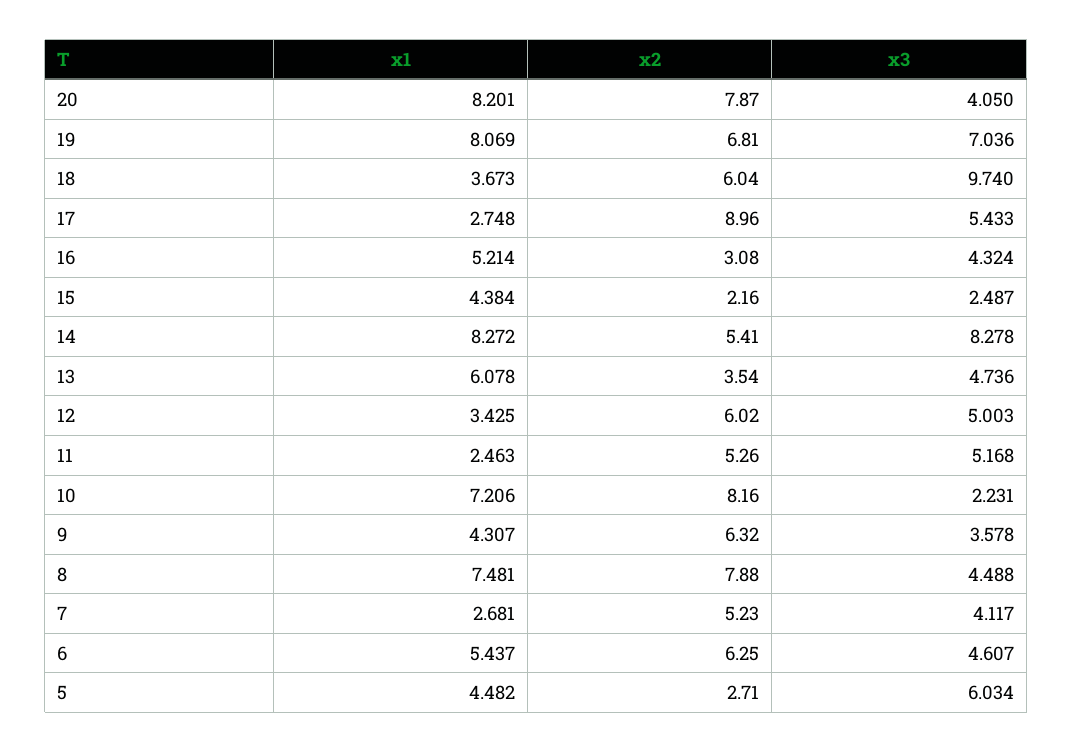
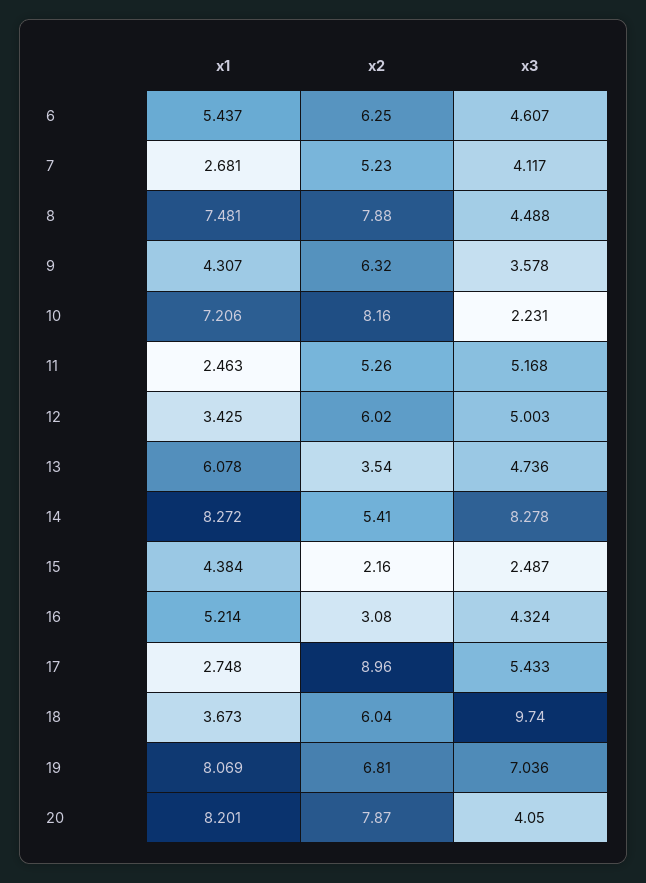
  {
    "x1": {
      "20": 8.201,
      "19": 8.069,
      "18": 3.673,
      "17": 2.748,
      "16": 5.214,
      "15": 4.384,
      "14": 8.272,
      "13": 6.078,
      "12": 3.425,
      "11": 2.463,
      "10": 7.206,
      "9": 4.307,
      "8": 7.481,
      "7": 2.681,
-     "6": 5.437,
+     "6": 5.437
-     "5": 4.482
    },
    "x2": {
      "20": 7.87,
      "19": 6.81,
      "18": 6.04,
      "17": 8.96,
      "16": 3.08,
      "15": 2.16,
      "14": 5.41,
      "13": 3.54,
      "12": 6.02,
      "11": 5.26,
      "10": 8.16,
      "9": 6.32,
      "8": 7.88,
      "7": 5.23,
-     "6": 6.25,
+     "6": 6.25
-     "5": 2.71
    },
    "x3": {
      "20": 4.05,
      "19": 7.036,
      "18": 9.74,
      "17": 5.433,
      "16": 4.324,
      "15": 2.487,
      "14": 8.278,
      "13": 4.736,
      "12": 5.003,
      "11": 5.168,
      "10": 2.231,
      "9": 3.578,
      "8": 4.488,
      "7": 4.117,
-     "6": 4.607,
+     "6": 4.607
-     "5": 6.034
    }
  }

